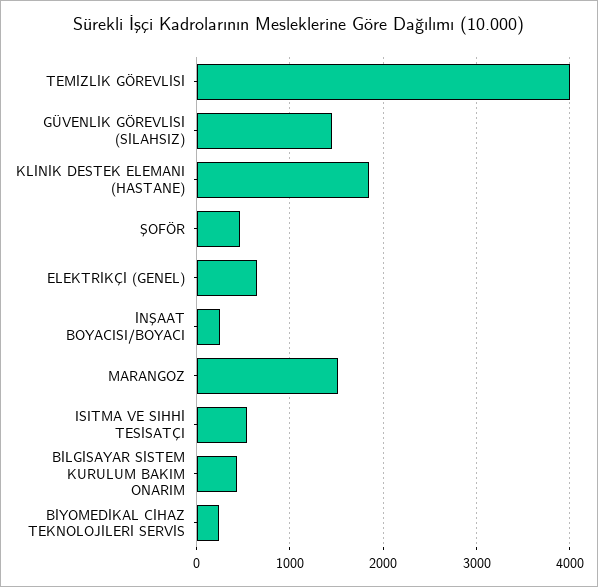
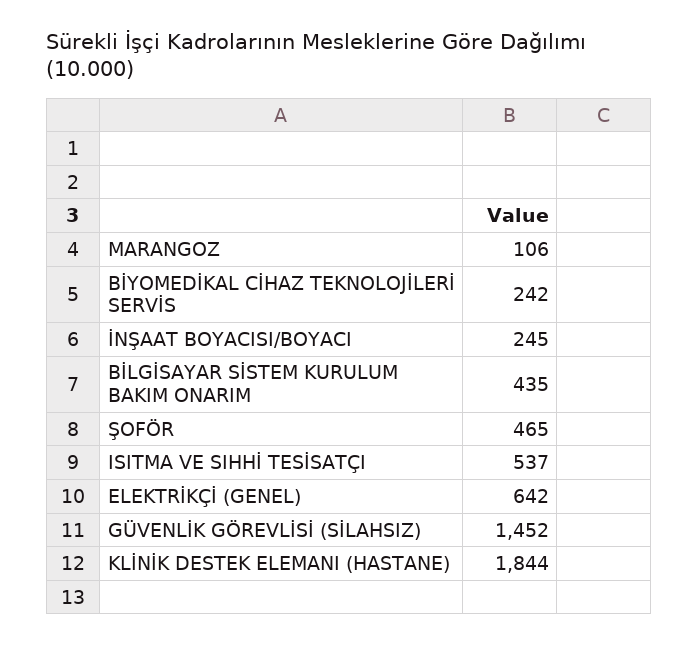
  {
-   "TEMİZLİK GÖREVLİSİ": 4000,
    "GÜVENLİK GÖREVLİSİ (SİLAHSIZ)": 1452,
    "KLİNİK DESTEK ELEMANI (HASTANE)": 1844,
    "ŞOFÖR": 465,
    "ELEKTRİKÇİ (GENEL)": 642,
    "İNŞAAT BOYACISI/BOYACI": 245,
-   "MARANGOZ": 1500,
+   "MARANGOZ": 106,
    "ISITMA VE SIHHİ TESİSATÇI": 537,
    "BİLGİSAYAR SİSTEM KURULUM BAKIM ONARIM": 435,
    "BİYOMEDİKAL CİHAZ TEKNOLOJİLERİ SERVİS": 242
  }

